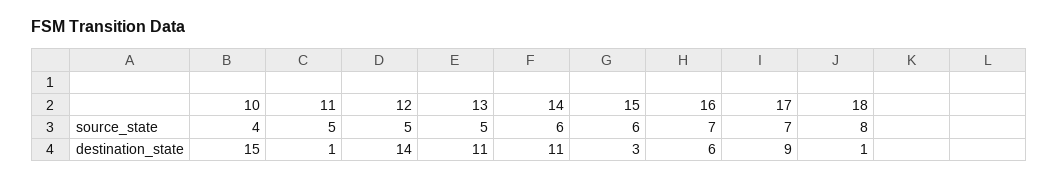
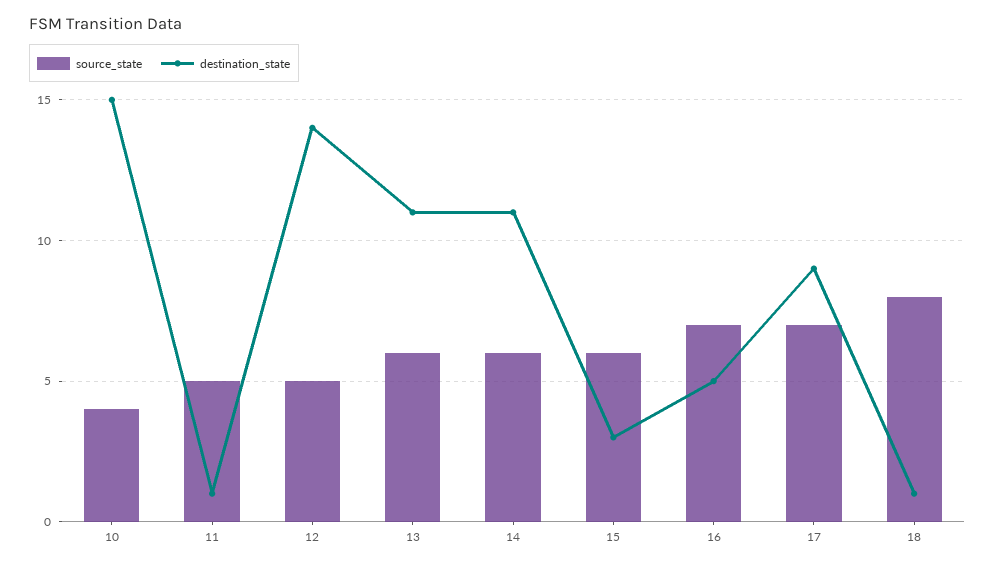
  {
    "source_state": {
      "10": 4,
      "11": 5,
      "12": 5,
-     "13": 5,
+     "13": 6,
      "14": 6,
      "15": 6,
      "16": 7,
      "17": 7,
      "18": 8
    },
    "destination_state": {
      "10": 15,
      "11": 1,
      "12": 14,
      "13": 11,
      "14": 11,
      "15": 3,
-     "16": 6,
+     "16": 5,
      "17": 9,
      "18": 1
    }
  }

